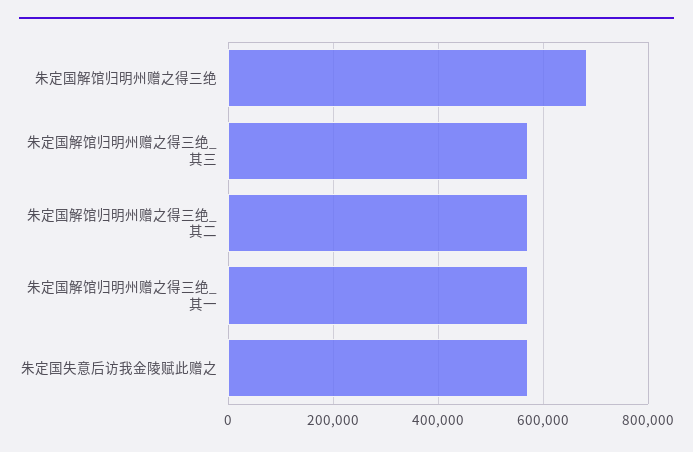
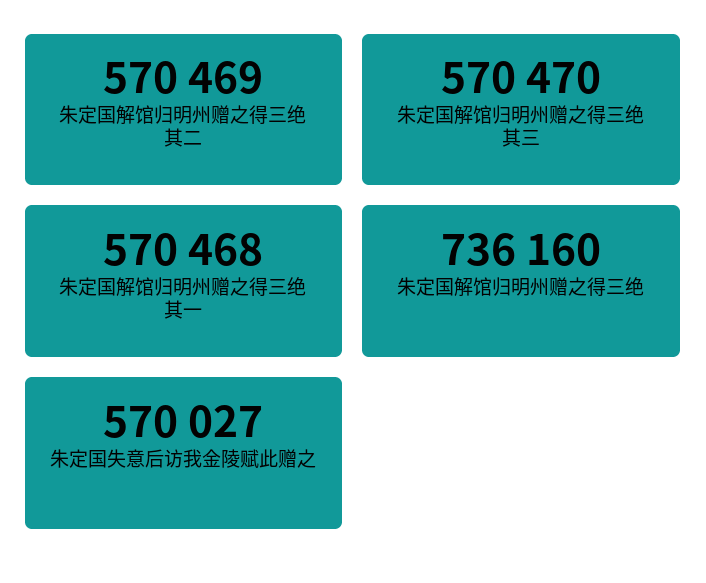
  {
-   "朱定国解馆归明州赠之得三绝": 680000,
+   "朱定国解馆归明州赠之得三绝": 736160,
    "朱定国解馆归明州赠之得三绝_其三": 570470,
    "朱定国解馆归明州赠之得三绝_其二": 570469,
    "朱定国解馆归明州赠之得三绝_其一": 570468,
    "朱定国失意后访我金陵赋此赠之": 570027
  }

